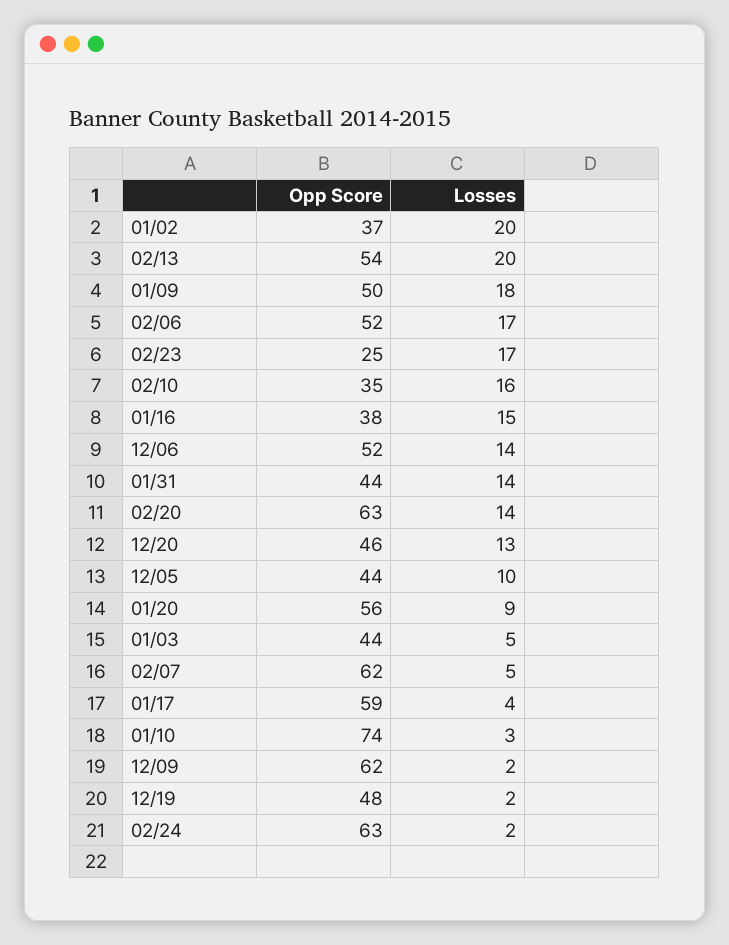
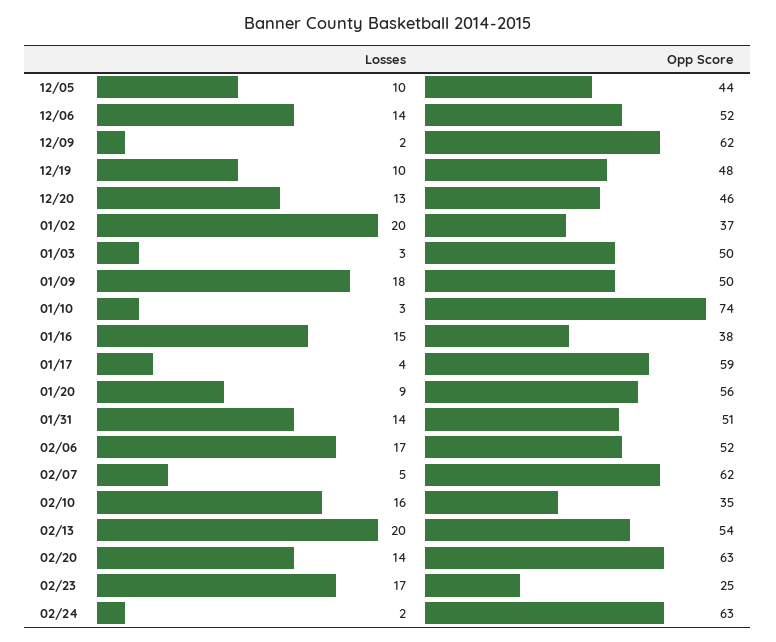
  {
    "Opp Score": {
      "01/02": 37,
      "02/13": 54,
      "01/09": 50,
      "02/06": 52,
      "02/23": 25,
      "02/10": 35,
      "01/16": 38,
      "12/06": 52,
-     "01/31": 44,
+     "01/31": 51,
      "02/20": 63,
      "12/20": 46,
      "12/05": 44,
      "01/20": 56,
-     "01/03": 44,
+     "01/03": 50,
      "02/07": 62,
      "01/17": 59,
      "01/10": 74,
      "12/09": 62,
      "12/19": 48,
      "02/24": 63
    },
    "Losses": {
      "01/02": 20,
      "02/13": 20,
      "01/09": 18,
      "02/06": 17,
      "02/23": 17,
      "02/10": 16,
      "01/16": 15,
      "12/06": 14,
      "01/31": 14,
      "02/20": 14,
      "12/20": 13,
      "12/05": 10,
      "01/20": 9,
-     "01/03": 5,
+     "01/03": 3,
      "02/07": 5,
      "01/17": 4,
      "01/10": 3,
      "12/09": 2,
-     "12/19": 2,
+     "12/19": 10,
      "02/24": 2
    }
  }

